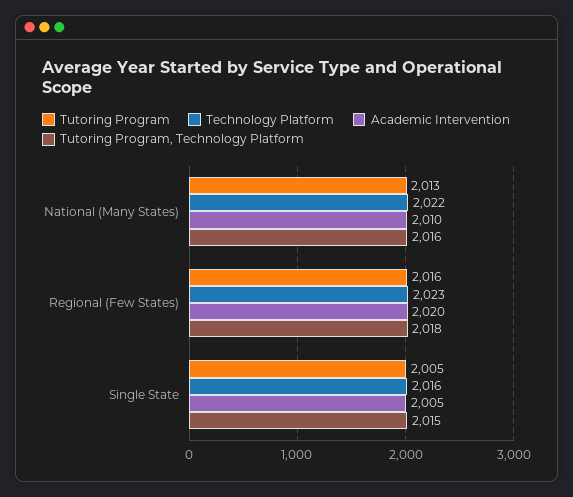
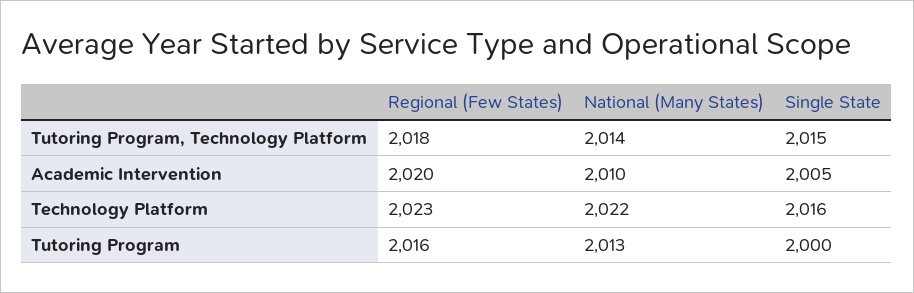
  {
    "Tutoring Program": {
      "National (Many States)": 2013,
      "Regional (Few States)": 2016,
-     "Single State": 2005
+     "Single State": 2000
    },
    "Technology Platform": {
      "National (Many States)": 2022,
      "Regional (Few States)": 2023,
      "Single State": 2016
    },
    "Academic Intervention": {
      "National (Many States)": 2010,
      "Regional (Few States)": 2020,
      "Single State": 2005
    },
    "Tutoring Program, Technology Platform": {
-     "National (Many States)": 2016,
+     "National (Many States)": 2014,
      "Regional (Few States)": 2018,
      "Single State": 2015
    }
  }

